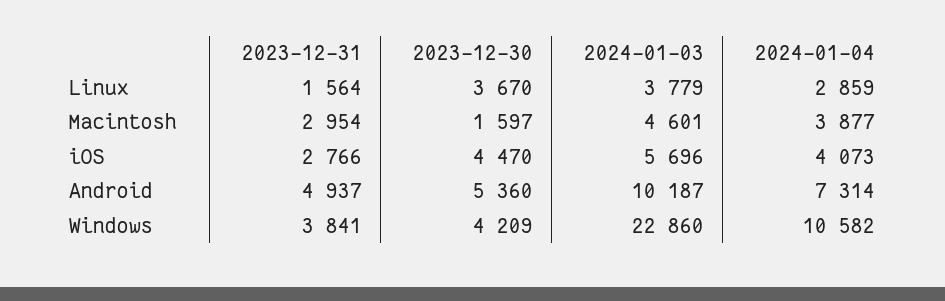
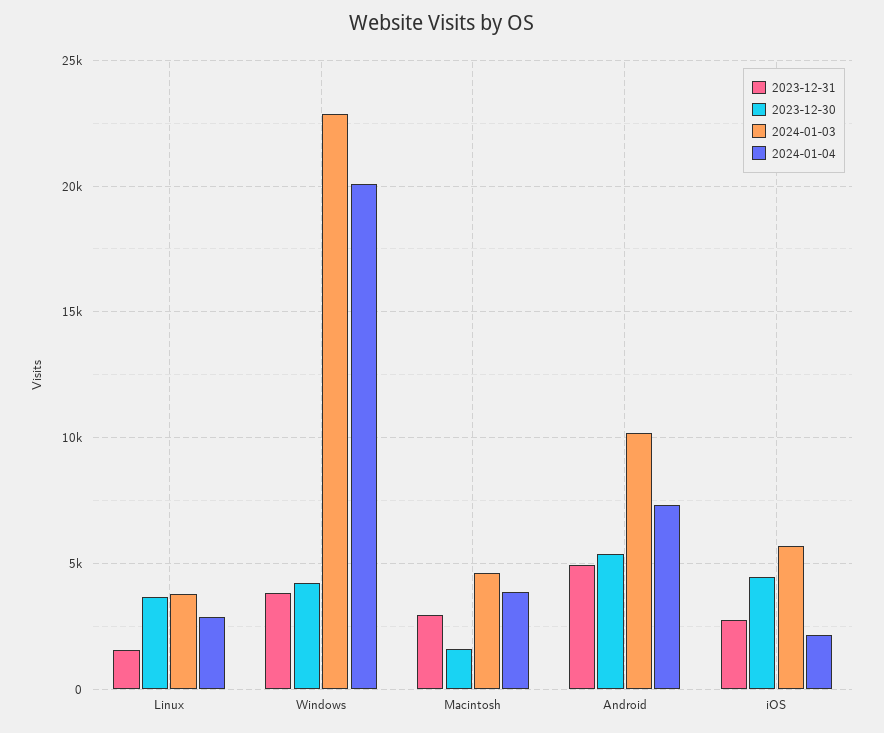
  {
    "2023-12-31": {
      "Linux": 1564,
      "Macintosh": 2954,
      "iOS": 2766,
      "Android": 4937,
      "Windows": 3841
    },
    "2023-12-30": {
      "Linux": 3670,
      "Macintosh": 1597,
      "iOS": 4470,
      "Android": 5360,
      "Windows": 4209
    },
    "2024-01-03": {
      "Linux": 3779,
      "Macintosh": 4601,
      "iOS": 5696,
      "Android": 10187,
      "Windows": 22860
    },
    "2024-01-04": {
      "Linux": 2859,
      "Macintosh": 3877,
-     "iOS": 4073,
+     "iOS": 2000,
      "Android": 7314,
-     "Windows": 10582
+     "Windows": 20000
    }
  }

